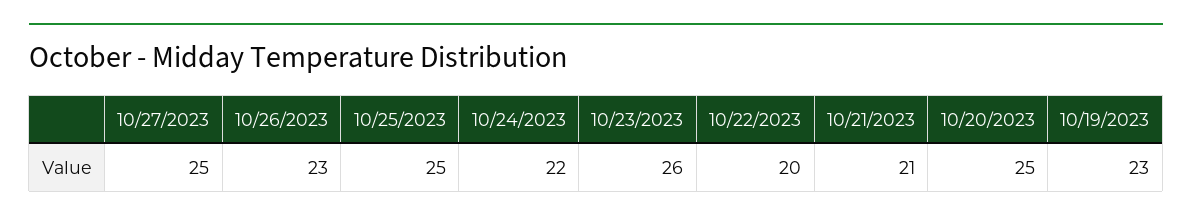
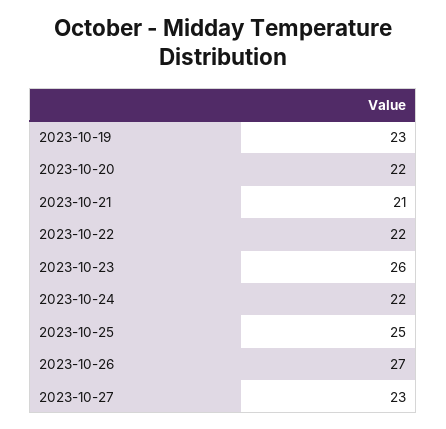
  {
-   "10/27/2023": 25,
+   "10/27/2023": 23,
-   "10/26/2023": 23,
+   "10/26/2023": 27,
    "10/25/2023": 25,
    "10/24/2023": 22,
    "10/23/2023": 26,
-   "10/22/2023": 20,
+   "10/22/2023": 22,
    "10/21/2023": 21,
-   "10/20/2023": 25,
+   "10/20/2023": 22,
    "10/19/2023": 23
  }

